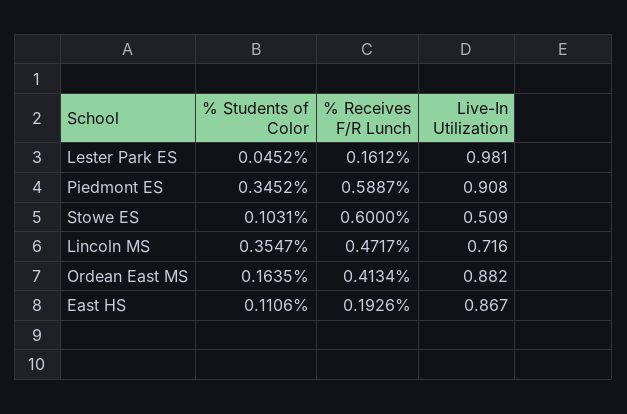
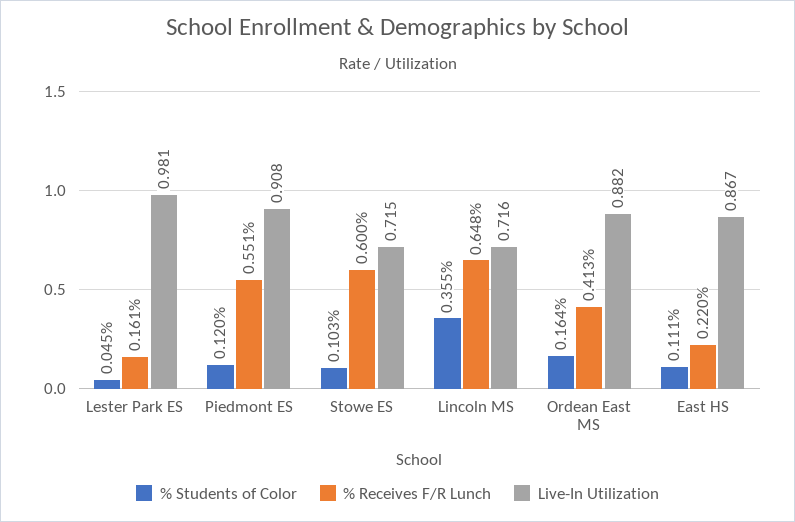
  {
    "% Students of Color": {
      "Lester Park ES": 0.0452,
-     "Piedmont ES": 0.3452,
+     "Piedmont ES": 0.12,
      "Stowe ES": 0.1031,
      "Lincoln MS": 0.3547,
      "Ordean East MS": 0.1635,
      "East HS": 0.1106
    },
    "% Receives F/R Lunch": {
      "Lester Park ES": 0.1612,
-     "Piedmont ES": 0.5887,
+     "Piedmont ES": 0.551,
      "Stowe ES": 0.6,
-     "Lincoln MS": 0.4717,
+     "Lincoln MS": 0.648,
      "Ordean East MS": 0.4134,
-     "East HS": 0.1926
+     "East HS": 0.22
    },
    "Live-In Utilization": {
      "Lester Park ES": 0.981,
      "Piedmont ES": 0.908,
-     "Stowe ES": 0.509,
+     "Stowe ES": 0.715,
      "Lincoln MS": 0.716,
      "Ordean East MS": 0.882,
      "East HS": 0.867
    }
  }

